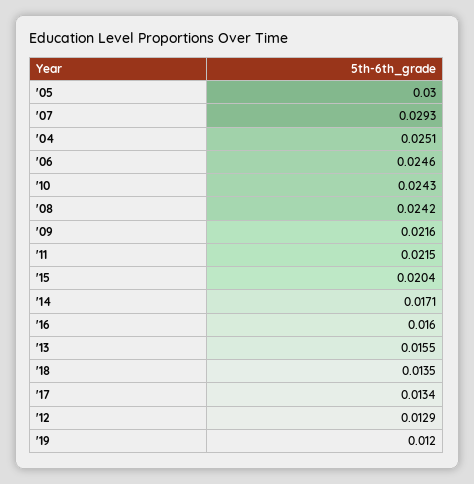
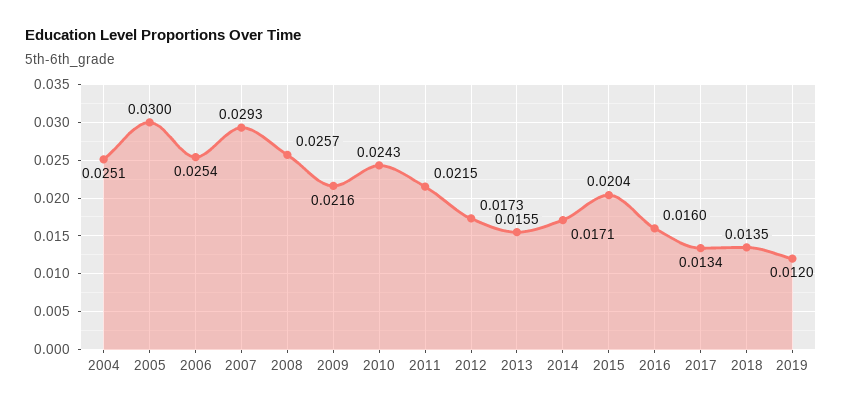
  {
    "'05": 0.03,
    "'07": 0.0293,
    "'04": 0.0251,
-   "'06": 0.0246,
+   "'06": 0.0254,
    "'10": 0.0243,
-   "'08": 0.0242,
+   "'08": 0.0257,
    "'09": 0.0216,
    "'11": 0.0215,
    "'15": 0.0204,
    "'14": 0.0171,
    "'16": 0.016,
    "'13": 0.0155,
    "'18": 0.0135,
    "'17": 0.0134,
-   "'12": 0.0129,
+   "'12": 0.0173,
    "'19": 0.012
  }

